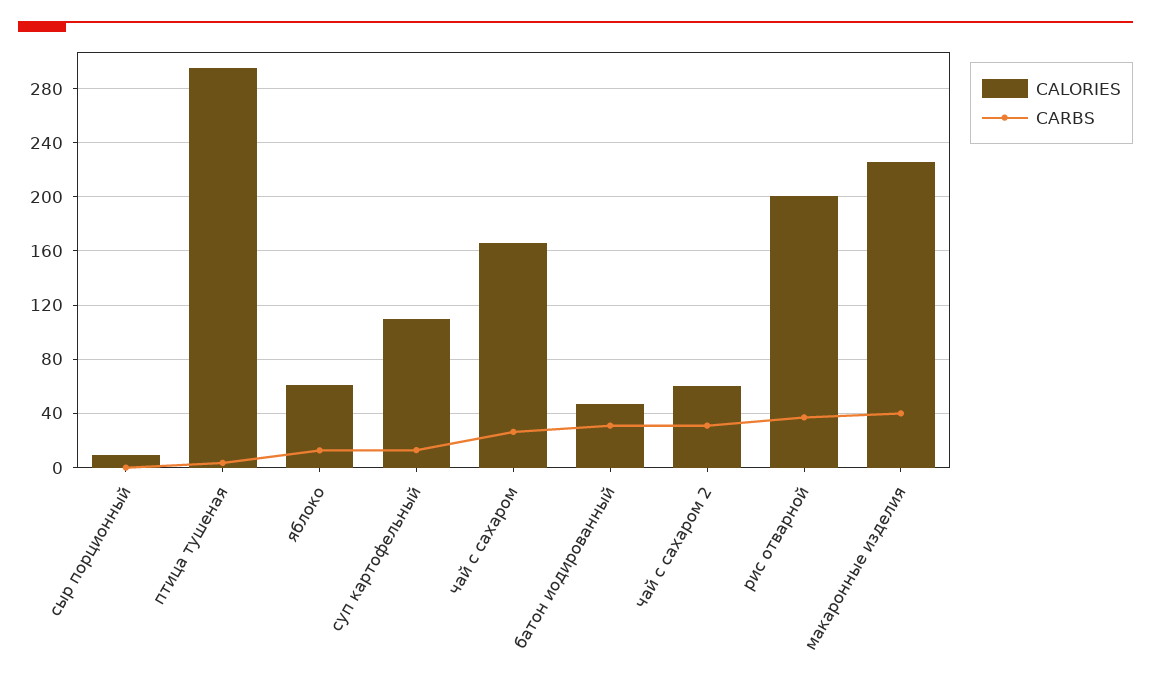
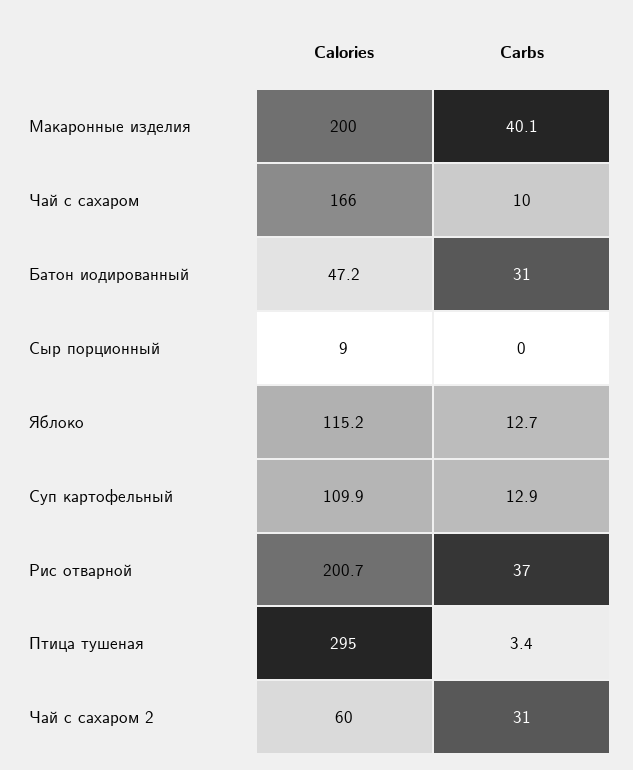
  {
    "CALORIES": {
      "сыр порционный": 9,
      "птица тушеная": 295,
-     "яблоко": 60,
+     "яблоко": 115.2,
      "суп картофельный": 109.9,
      "чай с сахаром": 166,
      "батон иодированный": 47.2,
      "чай с сахаром 2": 60,
      "рис отварной": 200.7,
-     "макаронные изделия": 225
+     "макаронные изделия": 200
    },
    "CARBS": {
      "сыр порционный": 0,
      "птица тушеная": 3.4,
      "яблоко": 12.7,
      "суп картофельный": 12.9,
-     "чай с сахаром": 25,
+     "чай с сахаром": 10,
      "батон иодированный": 31,
      "чай с сахаром 2": 31,
      "рис отварной": 37,
      "макаронные изделия": 40.1
    }
  }

